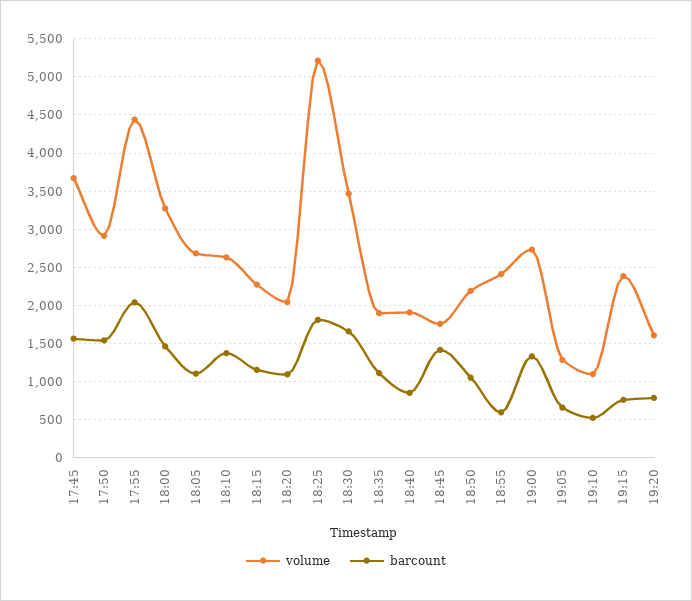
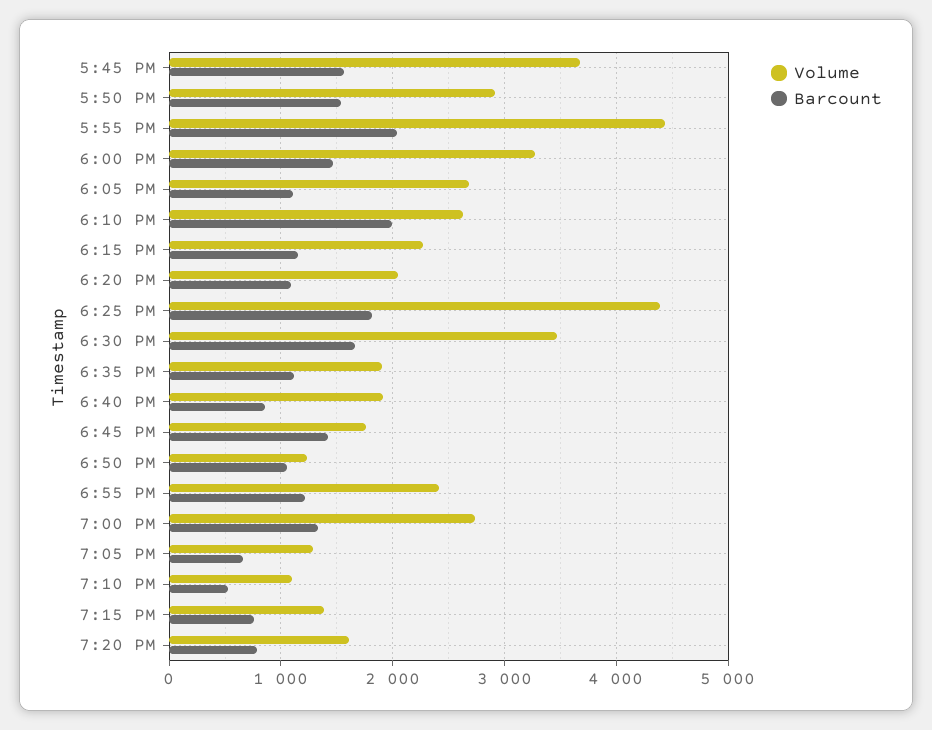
  {
    "volume": {
      "17:45": 3700,
      "17:50": 2900,
      "17:55": 4400,
      "18:00": 3300,
      "18:05": 2700,
      "18:10": 2600,
      "18:15": 2300,
      "18:20": 2000,
-     "18:25": 5200,
+     "18:25": 4400,
      "18:30": 3500,
      "18:35": 1900,
      "18:40": 1900,
      "18:45": 1800,
-     "18:50": 2200,
+     "18:50": 1200,
      "18:55": 2400,
      "19:00": 2700,
      "19:05": 1300,
      "19:10": 1100,
-     "19:15": 2400,
+     "19:15": 1400,
      "19:20": 1600
    },
    "barcount": {
      "17:45": 1600,
      "17:50": 1500,
      "17:55": 2000,
      "18:00": 1500,
      "18:05": 1100,
-     "18:10": 1400,
+     "18:10": 2000,
      "18:15": 1200,
      "18:20": 1100,
      "18:25": 1800,
      "18:30": 1700,
      "18:35": 1100,
      "18:40": 900,
      "18:45": 1400,
      "18:50": 1100,
-     "18:55": 600,
+     "18:55": 1200,
      "19:00": 1300,
      "19:05": 700,
      "19:10": 500,
      "19:15": 800,
      "19:20": 800
    }
  }

